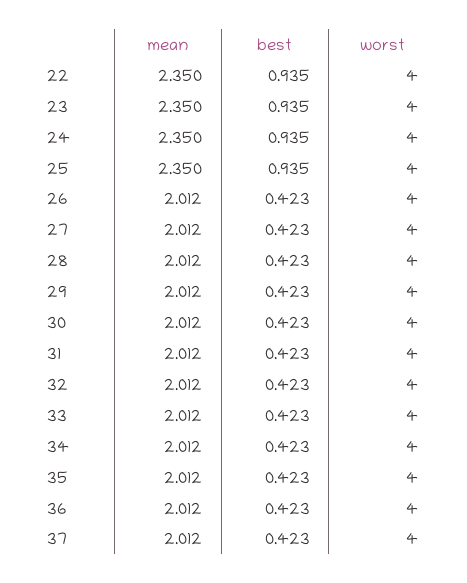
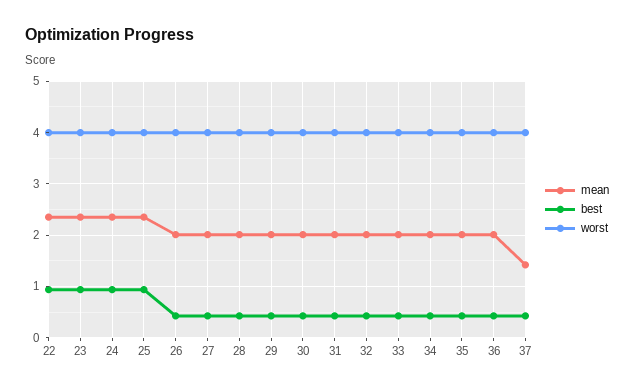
  {
    "mean": {
      "22": 2.35,
      "23": 2.35,
      "24": 2.35,
      "25": 2.35,
      "26": 2.012,
      "27": 2.012,
      "28": 2.012,
      "29": 2.012,
      "30": 2.012,
      "31": 2.012,
      "32": 2.012,
      "33": 2.012,
      "34": 2.012,
      "35": 2.012,
      "36": 2.012,
-     "37": 2.012
+     "37": 1.4
    },
    "best": {
      "22": 0.935,
      "23": 0.935,
      "24": 0.935,
      "25": 0.935,
      "26": 0.423,
      "27": 0.423,
      "28": 0.423,
      "29": 0.423,
      "30": 0.423,
      "31": 0.423,
      "32": 0.423,
      "33": 0.423,
      "34": 0.423,
      "35": 0.423,
      "36": 0.423,
      "37": 0.423
    },
    "worst": {
      "22": 4,
      "23": 4,
      "24": 4,
      "25": 4,
      "26": 4,
      "27": 4,
      "28": 4,
      "29": 4,
      "30": 4,
      "31": 4,
      "32": 4,
      "33": 4,
      "34": 4,
      "35": 4,
      "36": 4,
      "37": 4
    }
  }

